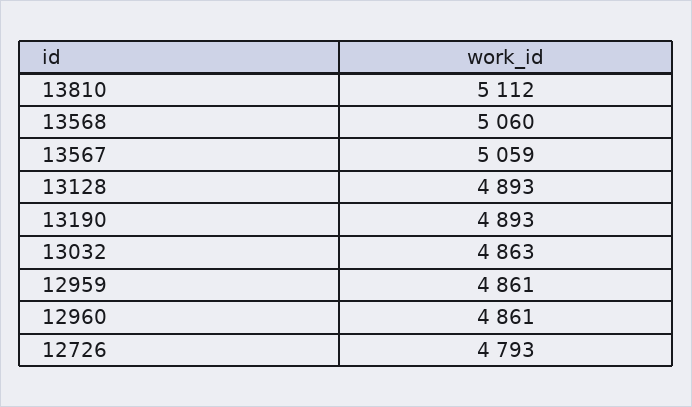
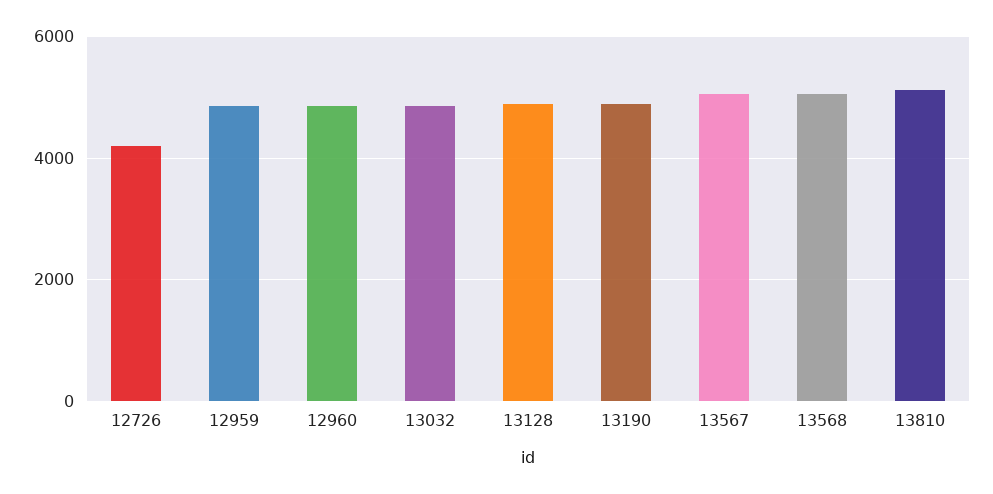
  {
    "13810": 5112,
    "13568": 5060,
    "13567": 5059,
    "13128": 4893,
    "13190": 4893,
    "13032": 4863,
    "12959": 4861,
    "12960": 4861,
-   "12726": 4793
+   "12726": 4200
  }

